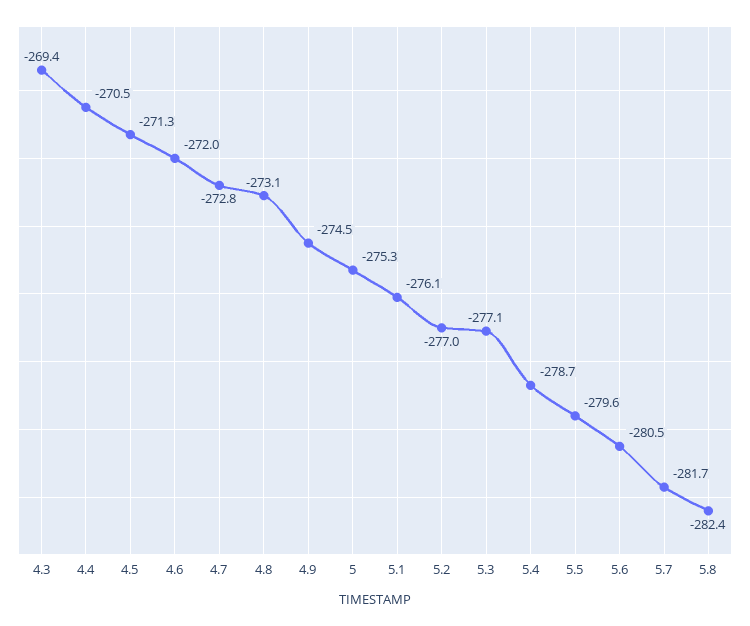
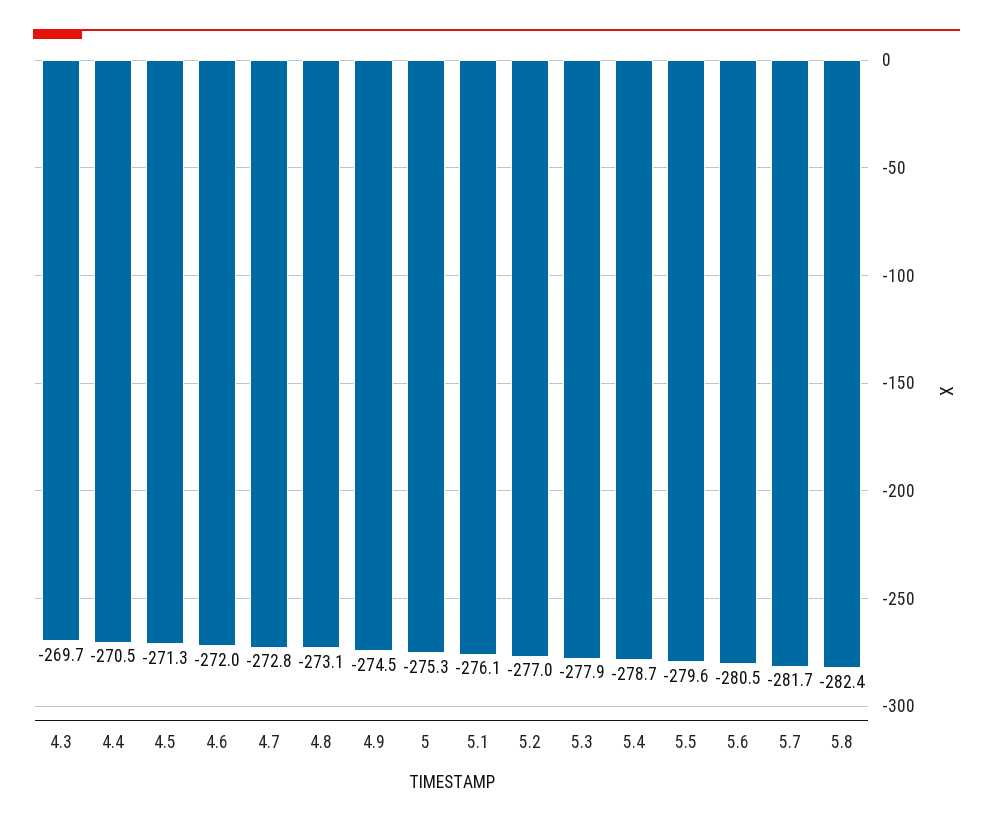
  {
-   "4.3": -269.4,
+   "4.3": -269.7,
    "4.4": -270.5,
    "4.5": -271.3,
    "4.6": -272,
    "4.7": -272.8,
    "4.8": -273.1,
    "4.9": -274.5,
    "5": -275.3,
    "5.1": -276.1,
    "5.2": -277,
-   "5.3": -277.1,
+   "5.3": -277.9,
    "5.4": -278.7,
    "5.5": -279.6,
    "5.6": -280.5,
    "5.7": -281.7,
    "5.8": -282.4
  }

